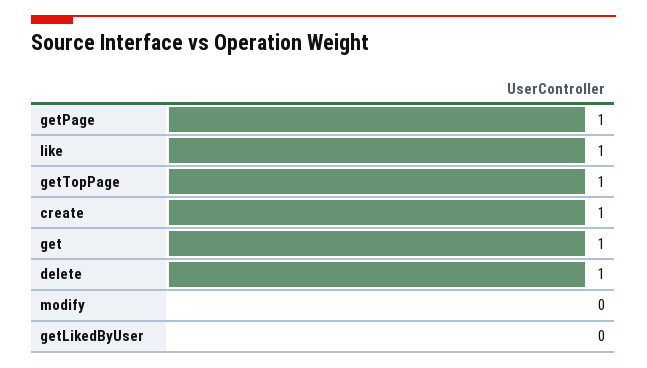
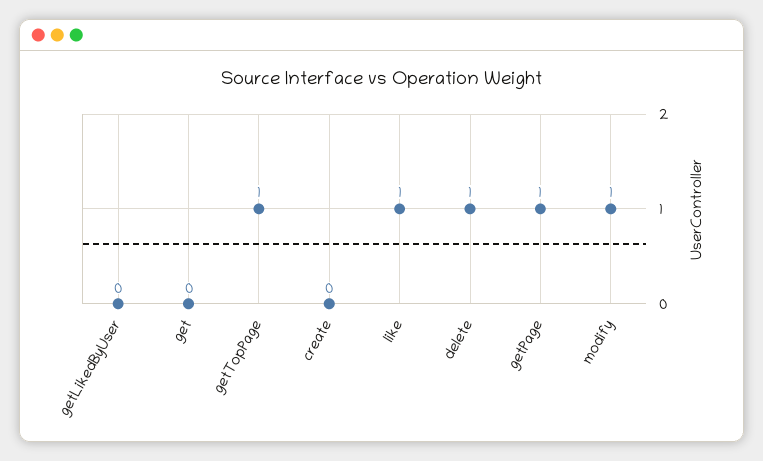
  {
    "getPage": 1,
    "like": 1,
    "getTopPage": 1,
-   "create": 1,
+   "create": 0,
-   "get": 1,
+   "get": 0,
    "delete": 1,
-   "modify": 0,
+   "modify": 1,
    "getLikedByUser": 0
  }

